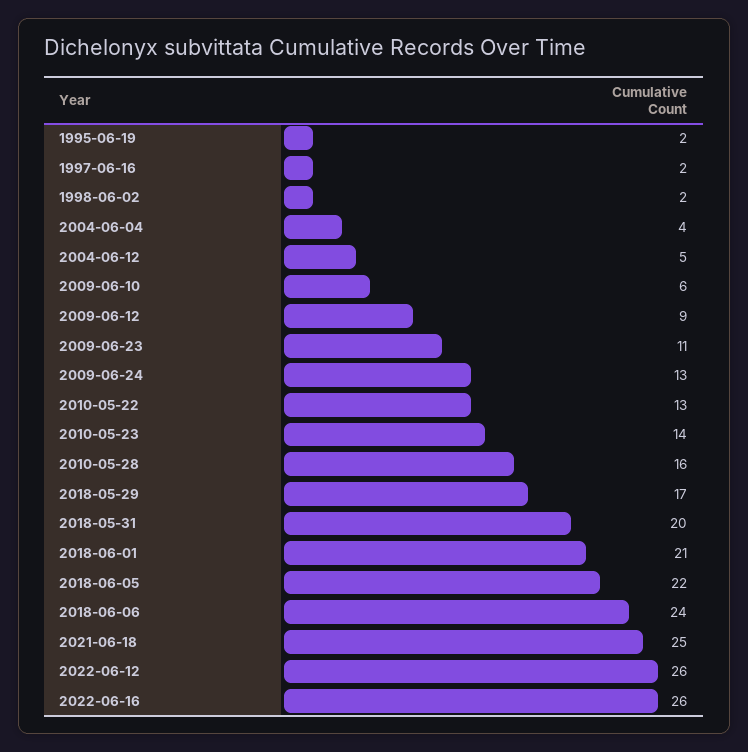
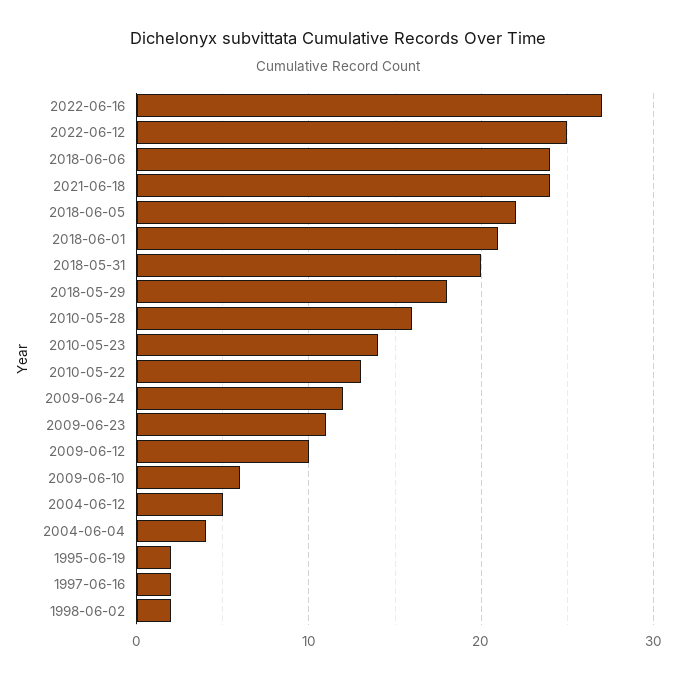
  {
    "1995-06-19": 2,
    "1997-06-16": 2,
    "1998-06-02": 2,
    "2004-06-04": 4,
    "2004-06-12": 5,
    "2009-06-10": 6,
-   "2009-06-12": 9,
+   "2009-06-12": 10,
    "2009-06-23": 11,
-   "2009-06-24": 13,
+   "2009-06-24": 12,
    "2010-05-22": 13,
    "2010-05-23": 14,
    "2010-05-28": 16,
-   "2018-05-29": 17,
+   "2018-05-29": 18,
    "2018-05-31": 20,
    "2018-06-01": 21,
    "2018-06-05": 22,
    "2018-06-06": 24,
-   "2021-06-18": 25,
+   "2021-06-18": 24,
-   "2022-06-12": 26,
+   "2022-06-12": 25,
-   "2022-06-16": 26
+   "2022-06-16": 27
  }

